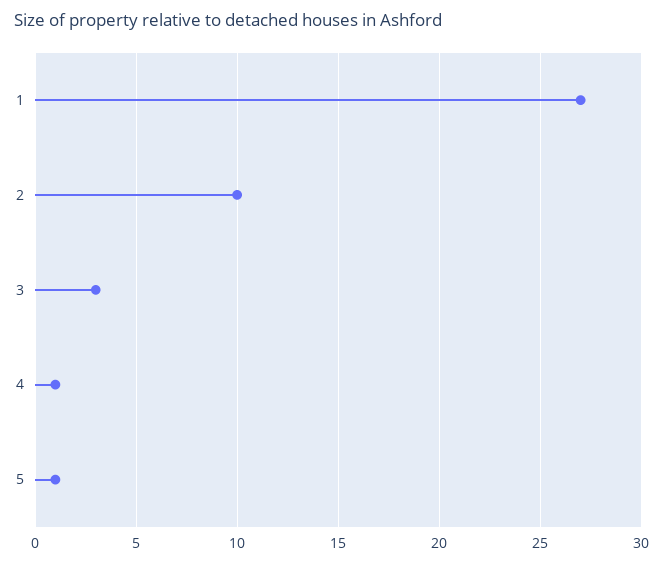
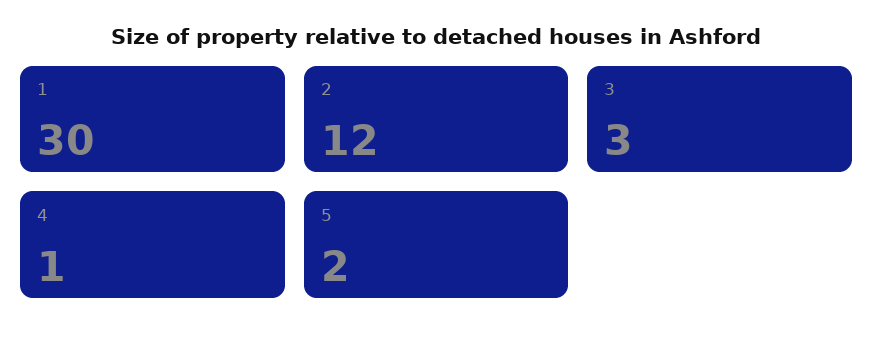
  {
-   "1": 27,
+   "1": 30,
-   "2": 10,
+   "2": 12,
    "3": 3,
    "4": 1,
-   "5": 1
+   "5": 2
  }

